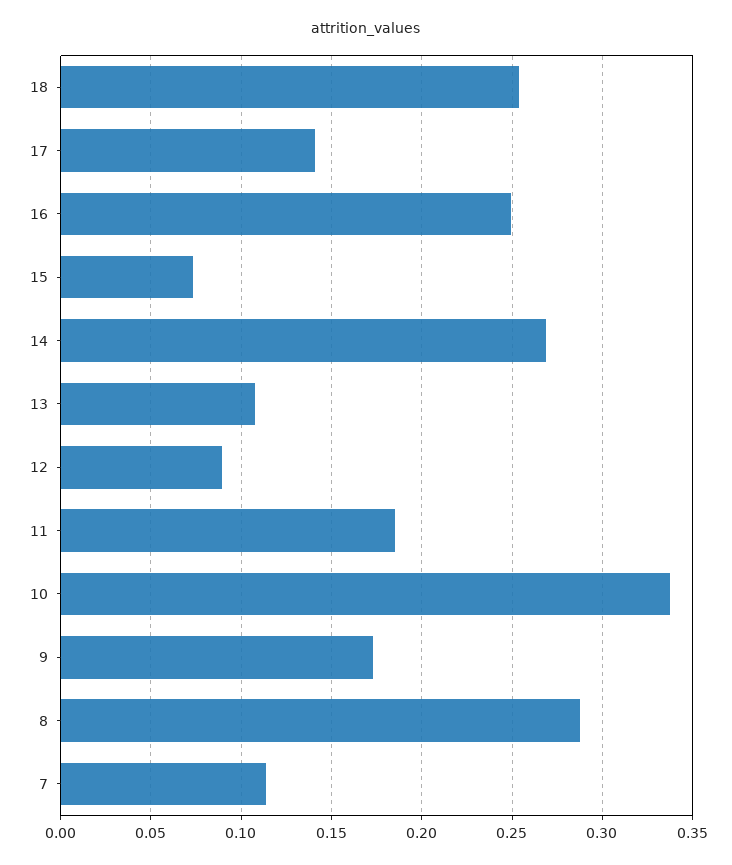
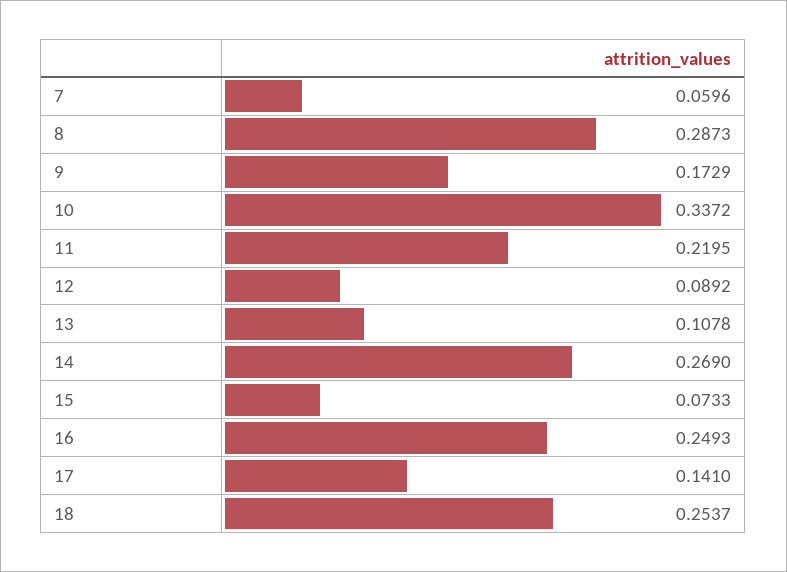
  {
    "18": 0.2537,
    "17": 0.141,
    "16": 0.2493,
    "15": 0.0733,
    "14": 0.269,
    "13": 0.1078,
    "12": 0.0892,
-   "11": 0.185,
+   "11": 0.2195,
    "10": 0.3372,
    "9": 0.1729,
    "8": 0.2873,
-   "7": 0.115
+   "7": 0.0596
  }

